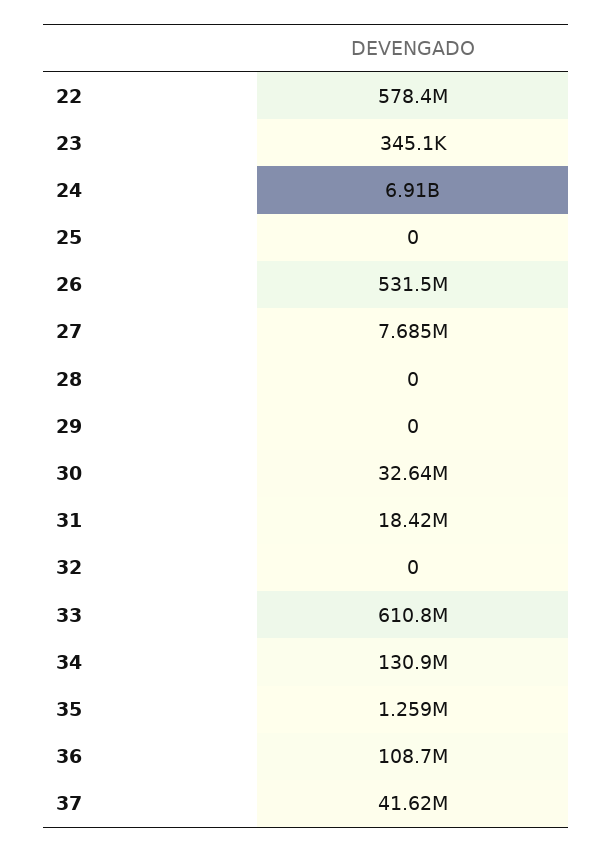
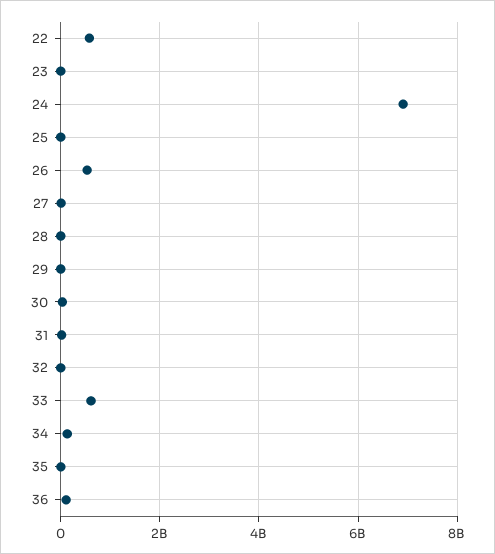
  {
    "22": 578400000,
    "23": 345100,
    "24": 6910000000,
    "25": 0,
    "26": 531500000,
    "27": 7685000,
    "28": 0,
    "29": 0,
    "30": 32640000,
    "31": 18420000,
    "32": 0,
    "33": 610800000,
    "34": 130900000,
    "35": 1259000,
-   "36": 108700000,
+   "36": 108700000
-   "37": 41620000
  }

